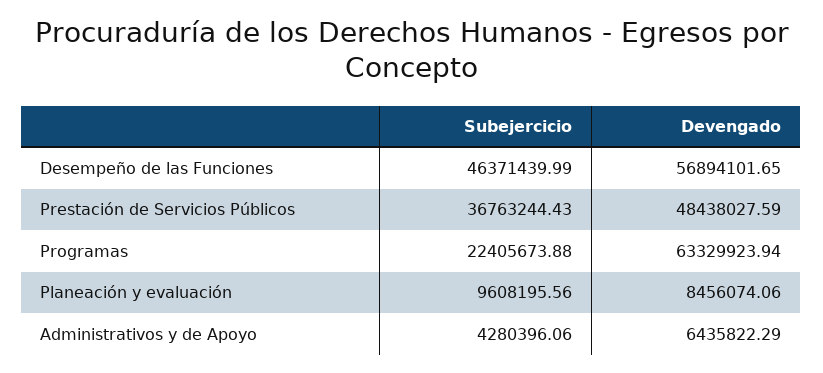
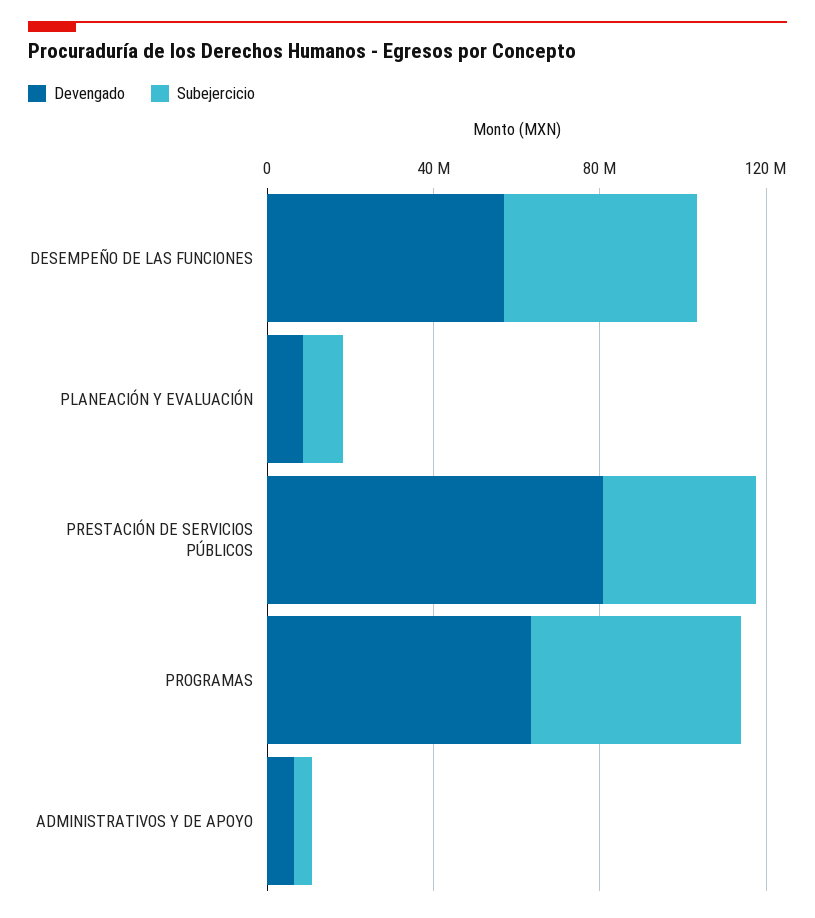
  {
    "Subejercicio": {
      "Desempeño de las Funciones": 46371439.99,
      "Prestación de Servicios Públicos": 36763244.43,
-     "Programas": 22405673.88,
+     "Programas": 50000000,
      "Planeación y evaluación": 9608195.56,
      "Administrativos y de Apoyo": 4280396.06
    },
    "Devengado": {
      "Desempeño de las Funciones": 56894101.65,
-     "Prestación de Servicios Públicos": 48438027.59,
+     "Prestación de Servicios Públicos": 80000000,
      "Programas": 63329923.94,
      "Planeación y evaluación": 8456074.06,
      "Administrativos y de Apoyo": 6435822.29
    }
  }

